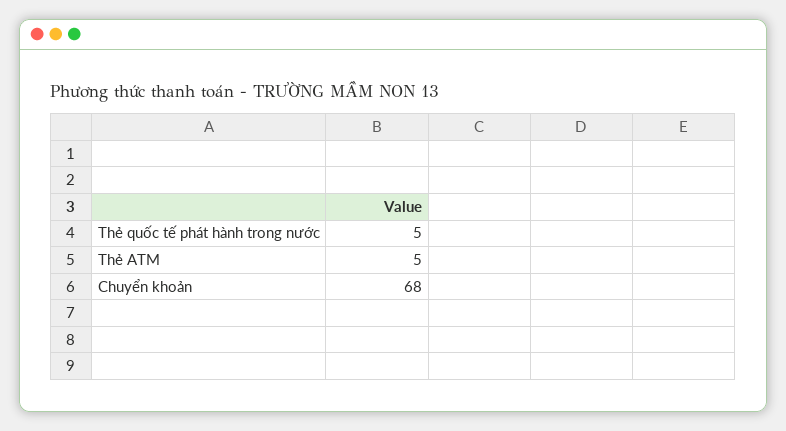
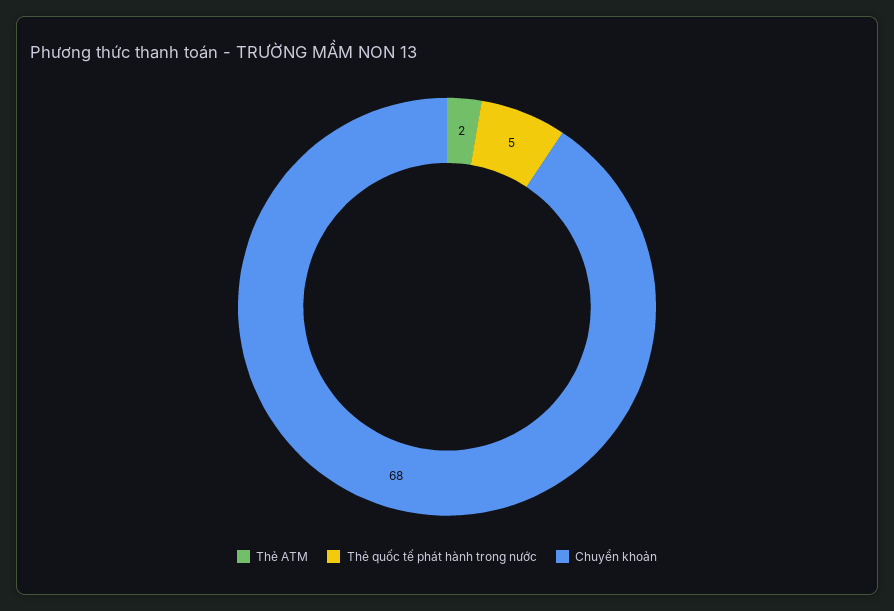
  {
    "Thẻ quốc tế phát hành trong nước": 5,
-   "Thẻ ATM": 5,
+   "Thẻ ATM": 2,
    "Chuyển khoản": 68
  }

